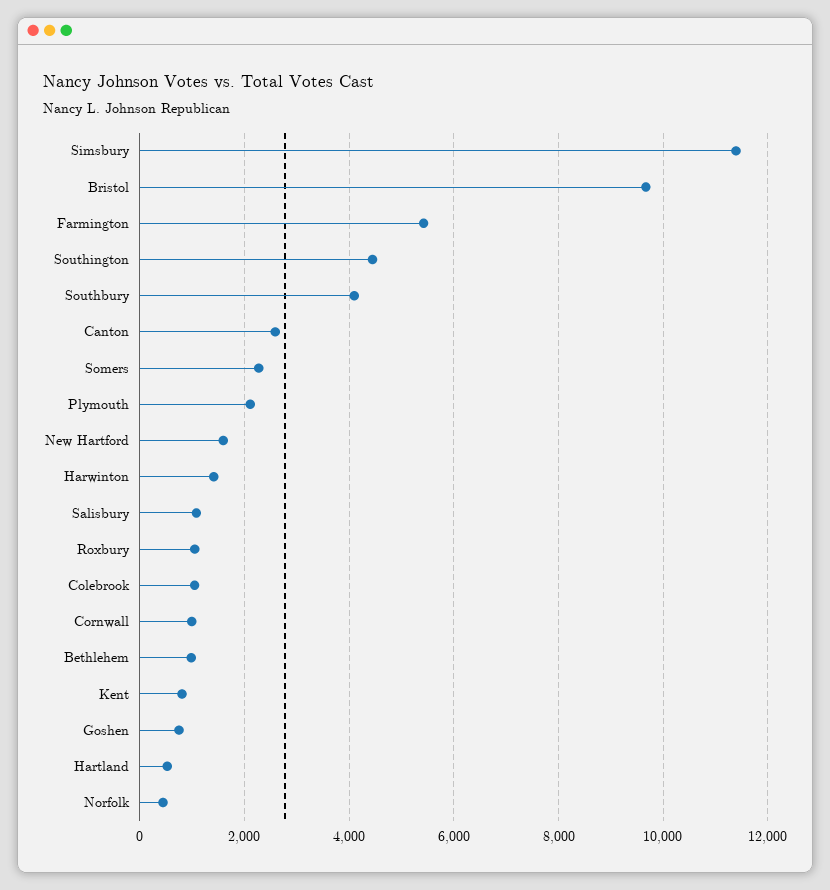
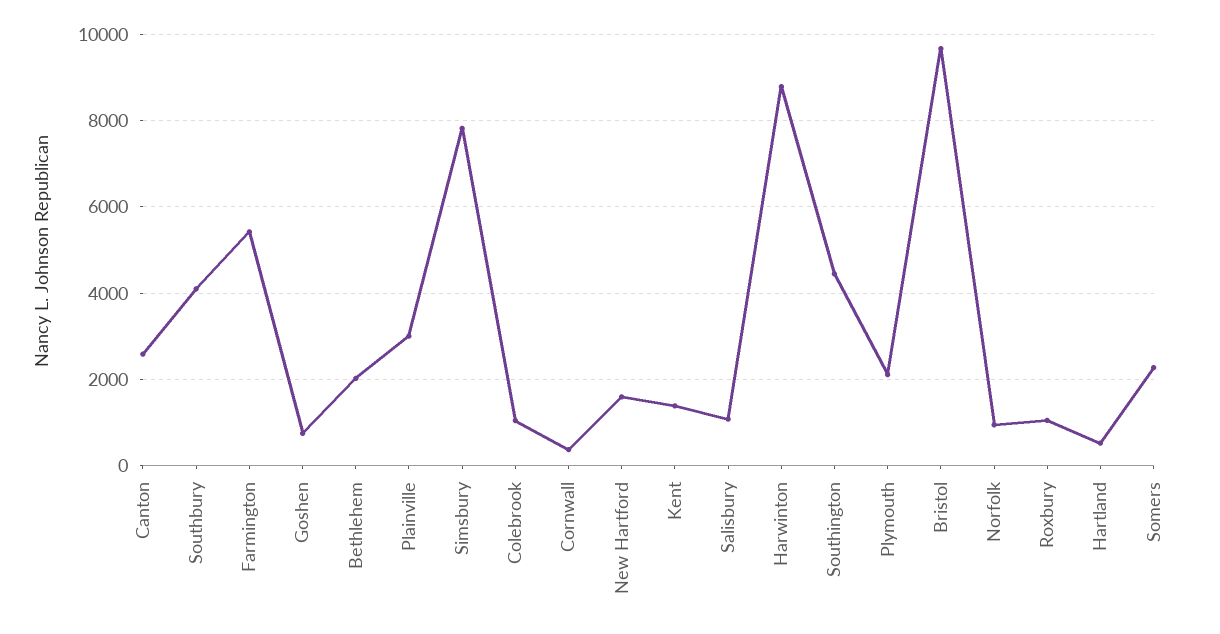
  {
-   "Simsbury": 11400,
+   "Simsbury": 7800,
    "Bristol": 9600,
    "Farmington": 5400,
    "Southington": 4400,
    "Southbury": 4200,
    "Canton": 2600,
    "Somers": 2200,
    "Plymouth": 2200,
    "New Hartford": 1600,
-   "Harwinton": 1400,
+   "Harwinton": 8800,
    "Salisbury": 1000,
    "Roxbury": 1000,
    "Colebrook": 1000,
-   "Cornwall": 1000,
+   "Cornwall": 400,
-   "Bethlehem": 1000,
+   "Bethlehem": 2000,
-   "Kent": 800,
+   "Kent": 1400,
    "Goshen": 800,
    "Hartland": 600,
-   "Norfolk": 400
+   "Norfolk": 1000,
+   "Plainville": 3000
  }

